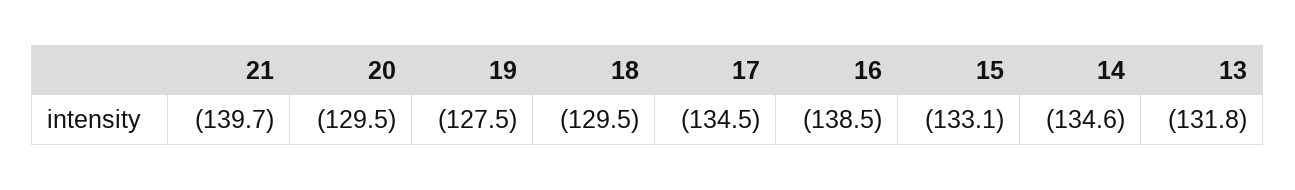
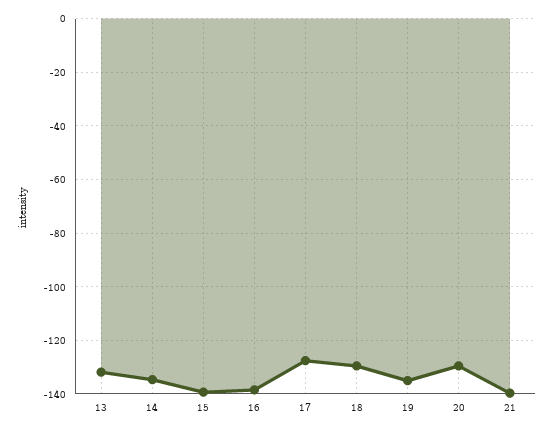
  {
    "21": -139.7,
    "20": -129.5,
-   "19": -127.5,
+   "19": -135,
    "18": -129.5,
-   "17": -134.5,
+   "17": -127.5,
    "16": -138.5,
-   "15": -133.1,
+   "15": -140,
    "14": -134.6,
    "13": -131.8
  }

